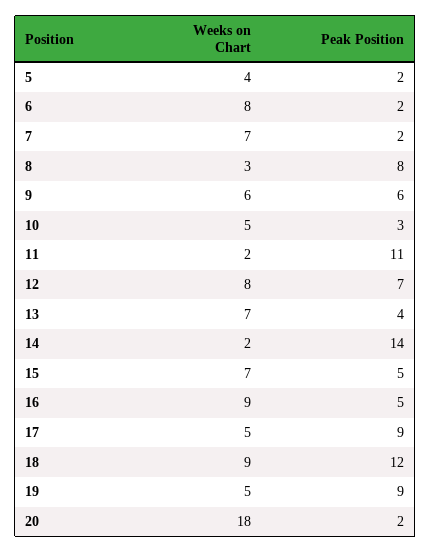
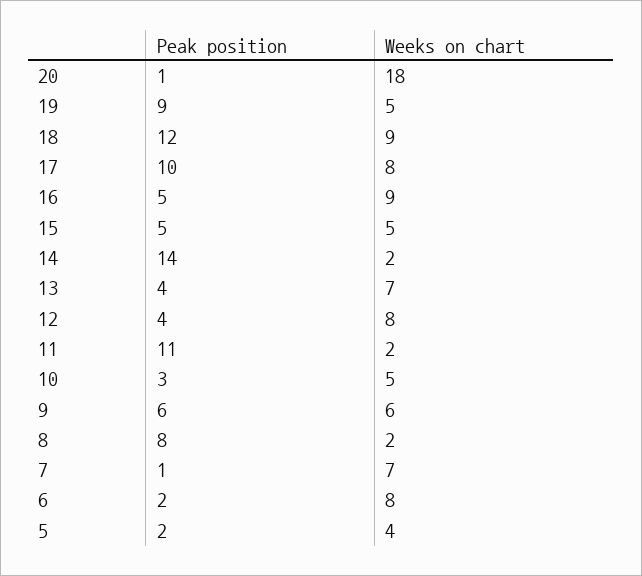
  {
    "Weeks on Chart": {
      "5": 4,
      "6": 8,
      "7": 7,
-     "8": 3,
+     "8": 2,
      "9": 6,
      "10": 5,
      "11": 2,
      "12": 8,
      "13": 7,
      "14": 2,
-     "15": 7,
+     "15": 5,
      "16": 9,
-     "17": 5,
+     "17": 8,
      "18": 9,
      "19": 5,
      "20": 18
    },
    "Peak Position": {
      "5": 2,
      "6": 2,
-     "7": 2,
+     "7": 1,
      "8": 8,
      "9": 6,
      "10": 3,
      "11": 11,
-     "12": 7,
+     "12": 4,
      "13": 4,
      "14": 14,
      "15": 5,
      "16": 5,
-     "17": 9,
+     "17": 10,
      "18": 12,
      "19": 9,
-     "20": 2
+     "20": 1
    }
  }

